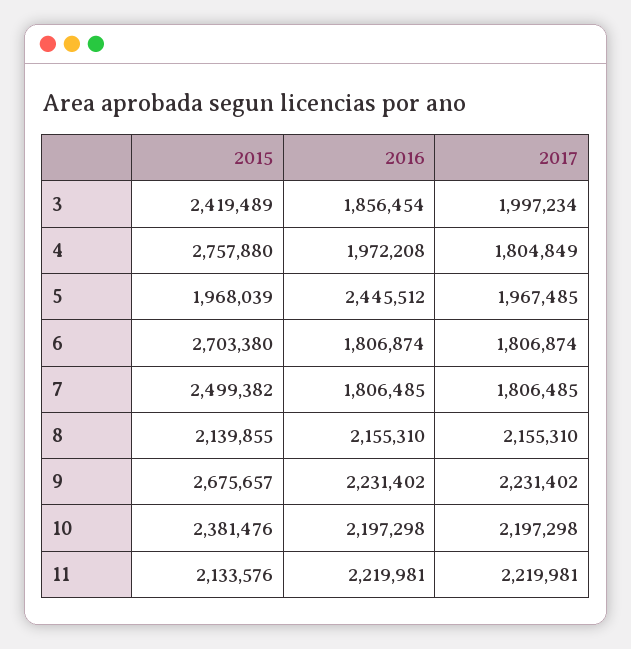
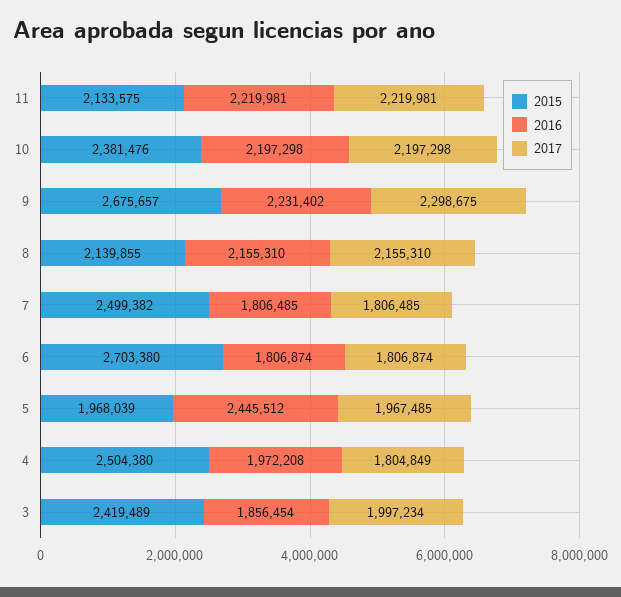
  {
    "2015": {
      "3": 2419489,
-     "4": 2757880,
+     "4": 2504380,
      "5": 1968039,
      "6": 2703380,
      "7": 2499382,
      "8": 2139855,
      "9": 2675657,
      "10": 2381476,
-     "11": 2133576
+     "11": 2133575
    },
    "2016": {
      "3": 1856454,
      "4": 1972208,
      "5": 2445512,
      "6": 1806874,
      "7": 1806485,
      "8": 2155310,
      "9": 2231402,
      "10": 2197298,
      "11": 2219981
    },
    "2017": {
      "3": 1997234,
      "4": 1804849,
      "5": 1967485,
      "6": 1806874,
      "7": 1806485,
      "8": 2155310,
-     "9": 2231402,
+     "9": 2298675,
      "10": 2197298,
      "11": 2219981
    }
  }

